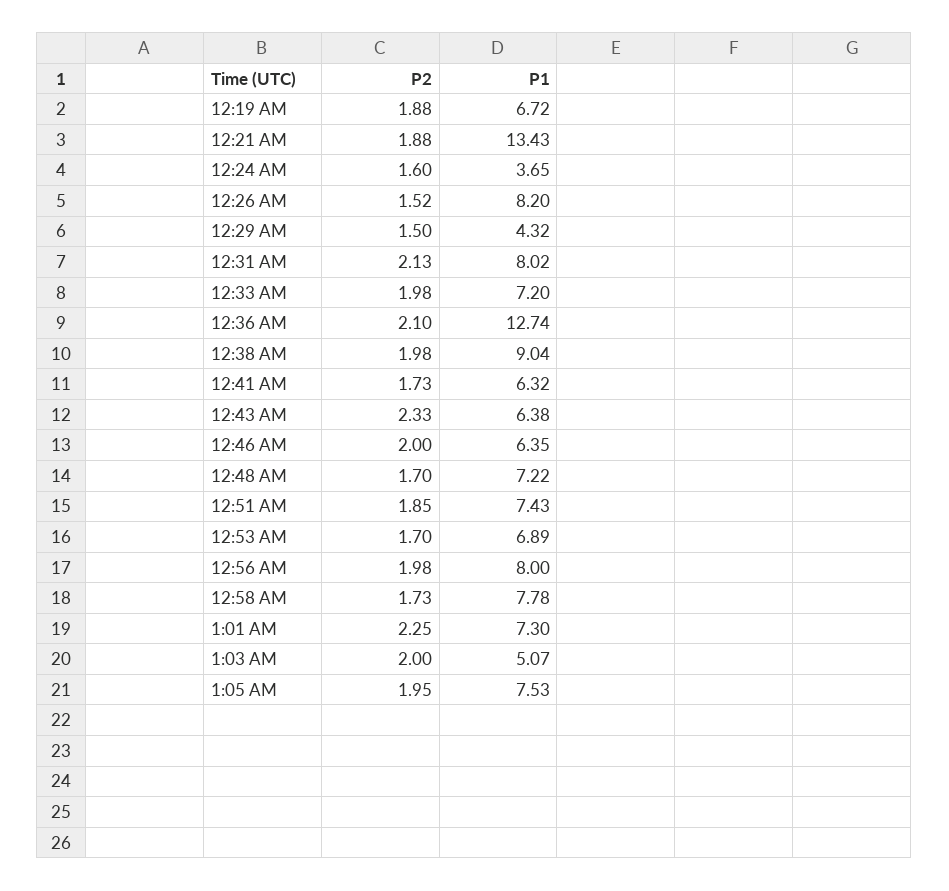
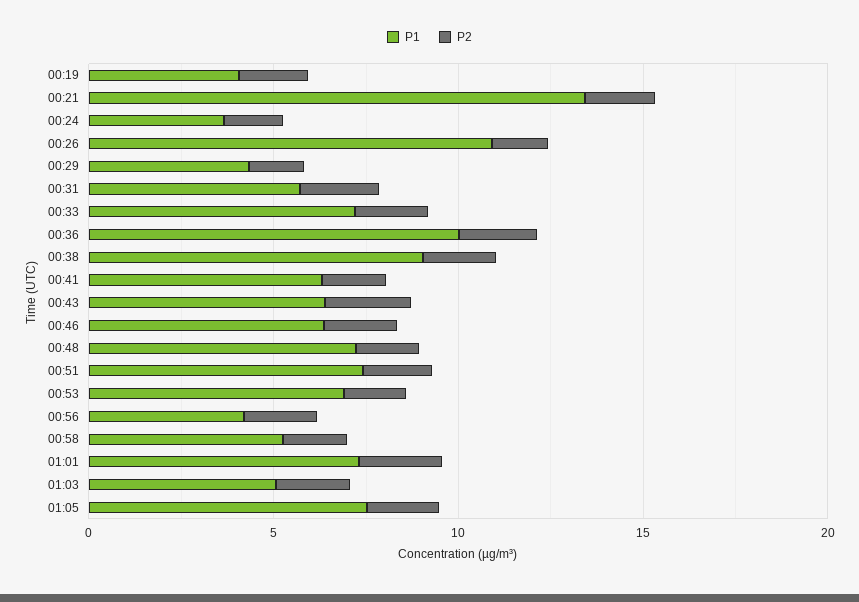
  {
    "P2": {
      "12:19 AM": 1.88,
      "12:21 AM": 1.88,
      "12:24 AM": 1.6,
      "12:26 AM": 1.52,
      "12:29 AM": 1.5,
      "12:31 AM": 2.13,
      "12:33 AM": 1.98,
      "12:36 AM": 2.1,
      "12:38 AM": 1.98,
      "12:41 AM": 1.73,
      "12:43 AM": 2.33,
      "12:46 AM": 2,
      "12:48 AM": 1.7,
      "12:51 AM": 1.85,
      "12:53 AM": 1.7,
      "12:56 AM": 1.98,
      "12:58 AM": 1.73,
      "1:01 AM": 2.25,
      "1:03 AM": 2,
      "1:05 AM": 1.95
    },
    "P1": {
-     "12:19 AM": 6.72,
+     "12:19 AM": 4,
      "12:21 AM": 13.43,
      "12:24 AM": 3.65,
-     "12:26 AM": 8.2,
+     "12:26 AM": 11,
      "12:29 AM": 4.32,
-     "12:31 AM": 8.02,
+     "12:31 AM": 6,
      "12:33 AM": 7.2,
-     "12:36 AM": 12.74,
+     "12:36 AM": 10,
      "12:38 AM": 9.04,
      "12:41 AM": 6.32,
      "12:43 AM": 6.38,
      "12:46 AM": 6.35,
      "12:48 AM": 7.22,
      "12:51 AM": 7.43,
      "12:53 AM": 6.89,
-     "12:56 AM": 8,
+     "12:56 AM": 4,
-     "12:58 AM": 7.78,
+     "12:58 AM": 5,
      "1:01 AM": 7.3,
      "1:03 AM": 5.07,
      "1:05 AM": 7.53
    }
  }

